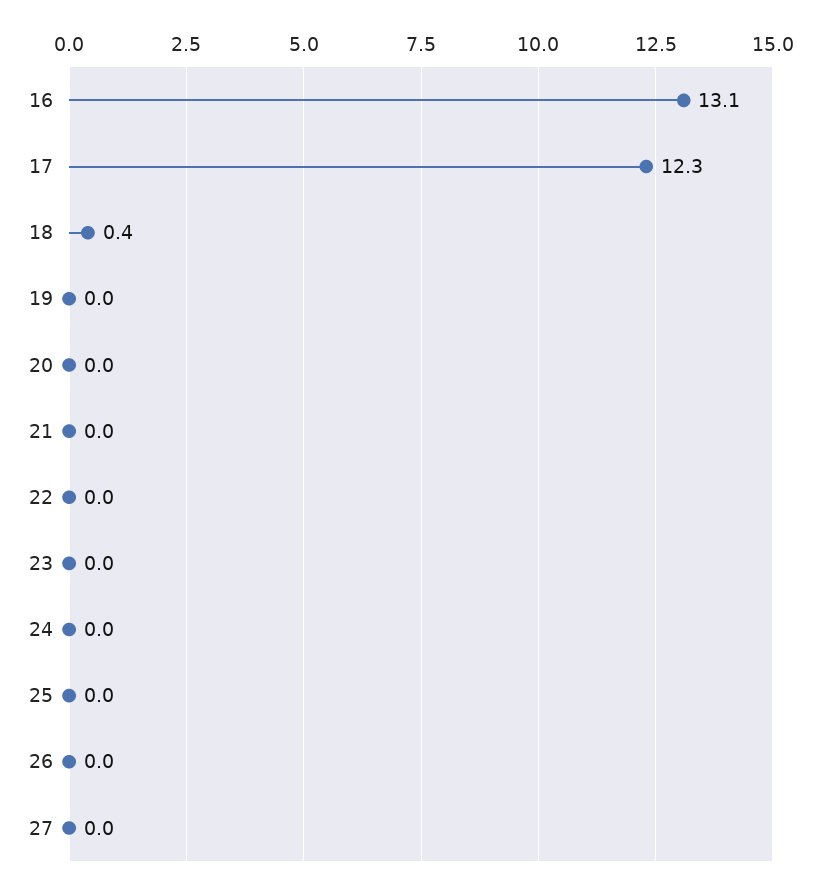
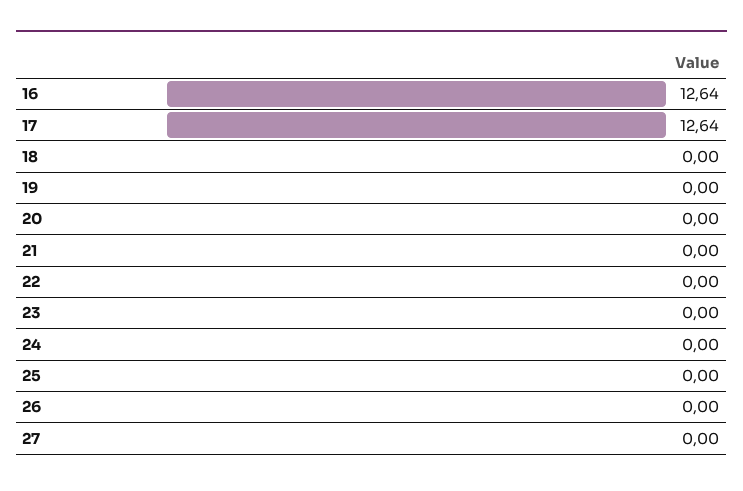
  {
-   "16": 13.1,
+   "16": 12.64,
-   "17": 12.3,
+   "17": 12.64,
-   "18": 0.4,
+   "18": 0,
    "19": 0,
    "20": 0,
    "21": 0,
    "22": 0,
    "23": 0,
    "24": 0,
    "25": 0,
    "26": 0,
    "27": 0
  }

